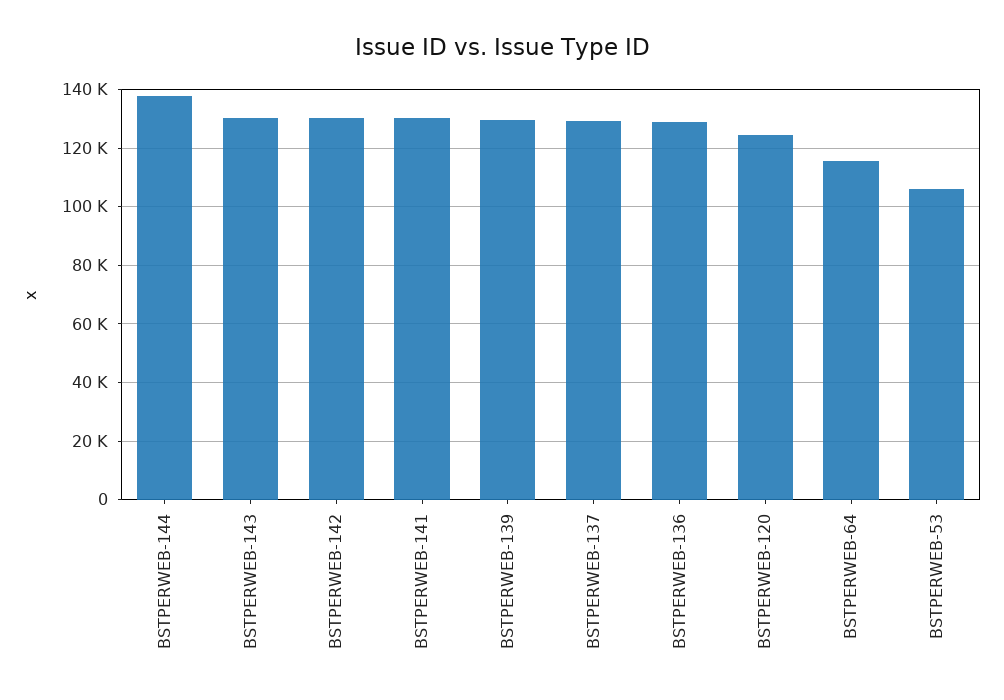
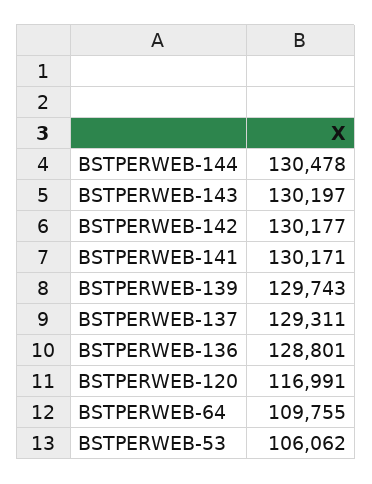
  {
-   "BSTPERWEB-144": 137500,
+   "BSTPERWEB-144": 130478,
    "BSTPERWEB-143": 130197,
    "BSTPERWEB-142": 130177,
    "BSTPERWEB-141": 130171,
    "BSTPERWEB-139": 129743,
    "BSTPERWEB-137": 129311,
    "BSTPERWEB-136": 128801,
-   "BSTPERWEB-120": 125000,
+   "BSTPERWEB-120": 116991,
-   "BSTPERWEB-64": 115000,
+   "BSTPERWEB-64": 109755,
    "BSTPERWEB-53": 106062
  }

